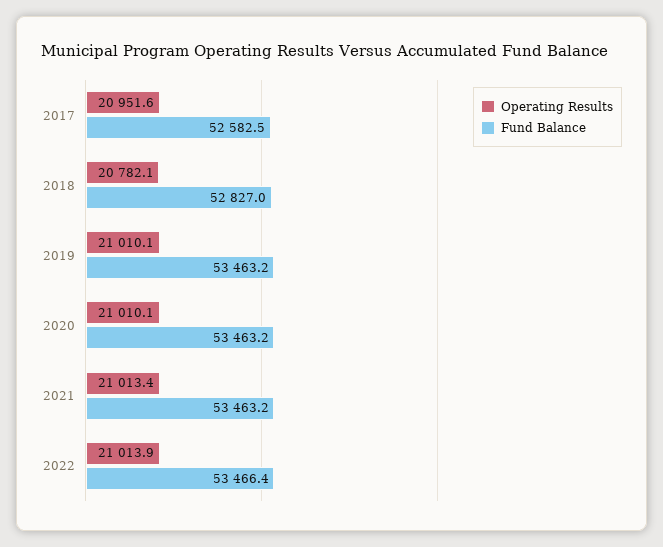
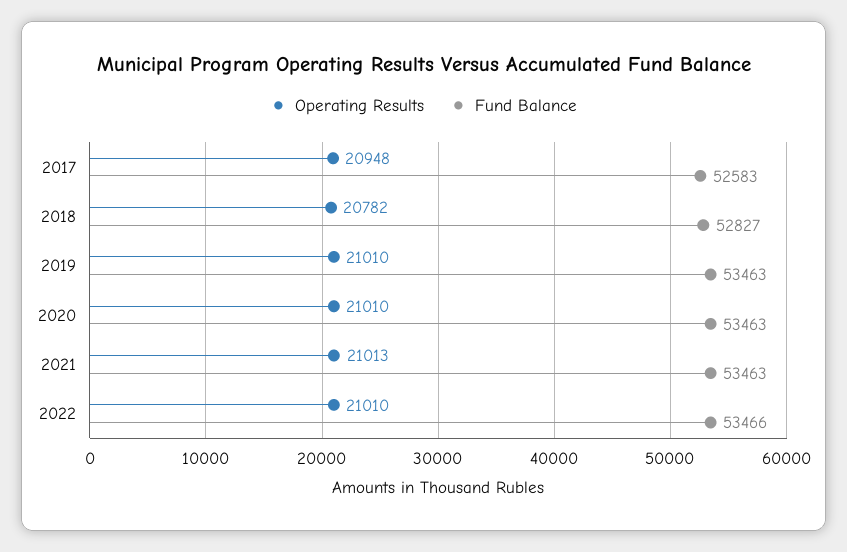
  {
    "Operating Results": {
-     "2017": 20951.6,
+     "2017": 20948,
      "2018": 20782.1,
      "2019": 21010.1,
      "2020": 21010.1,
      "2021": 21013.4,
-     "2022": 21013.9
+     "2022": 21010
    },
    "Fund Balance": {
      "2017": 52582.5,
      "2018": 52827,
      "2019": 53463.2,
      "2020": 53463.2,
      "2021": 53463.2,
      "2022": 53466.4
    }
  }

